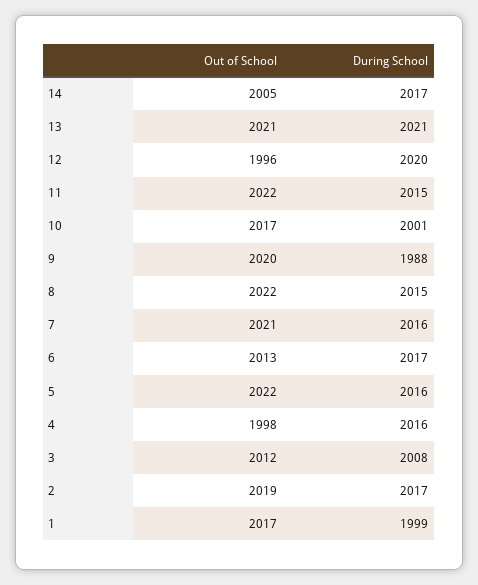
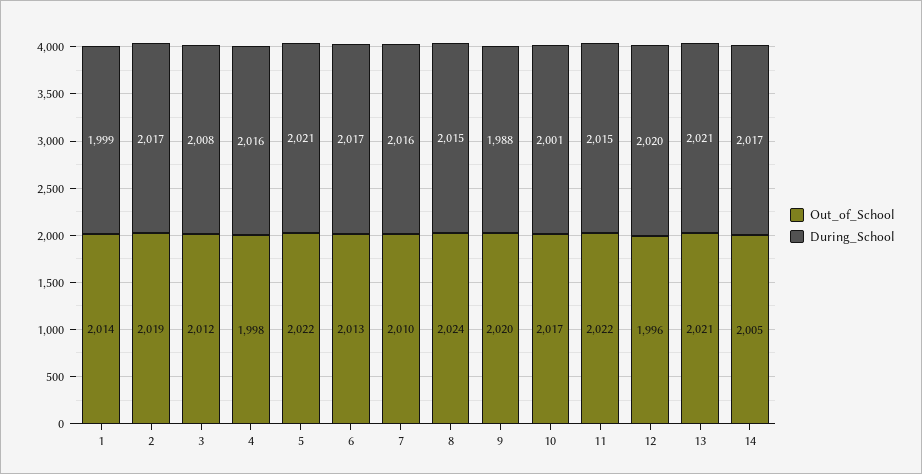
  {
    "Out of School": {
      "14": 2005,
      "13": 2021,
      "12": 1996,
      "11": 2022,
      "10": 2017,
      "9": 2020,
-     "8": 2022,
+     "8": 2024,
-     "7": 2021,
+     "7": 2010,
      "6": 2013,
      "5": 2022,
      "4": 1998,
      "3": 2012,
      "2": 2019,
-     "1": 2017
+     "1": 2014
    },
    "During School": {
      "14": 2017,
      "13": 2021,
      "12": 2020,
      "11": 2015,
      "10": 2001,
      "9": 1988,
      "8": 2015,
      "7": 2016,
      "6": 2017,
-     "5": 2016,
+     "5": 2021,
      "4": 2016,
      "3": 2008,
      "2": 2017,
      "1": 1999
    }
  }

